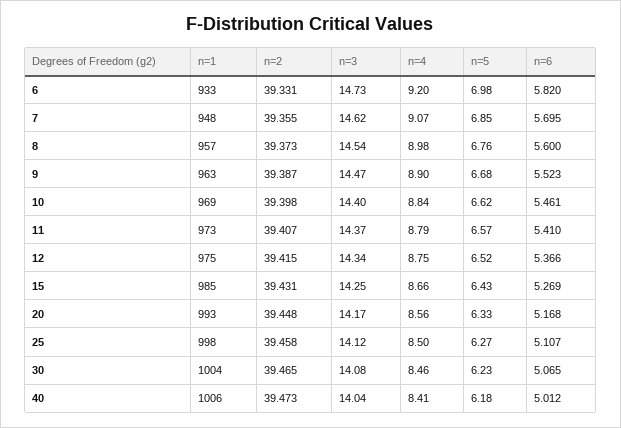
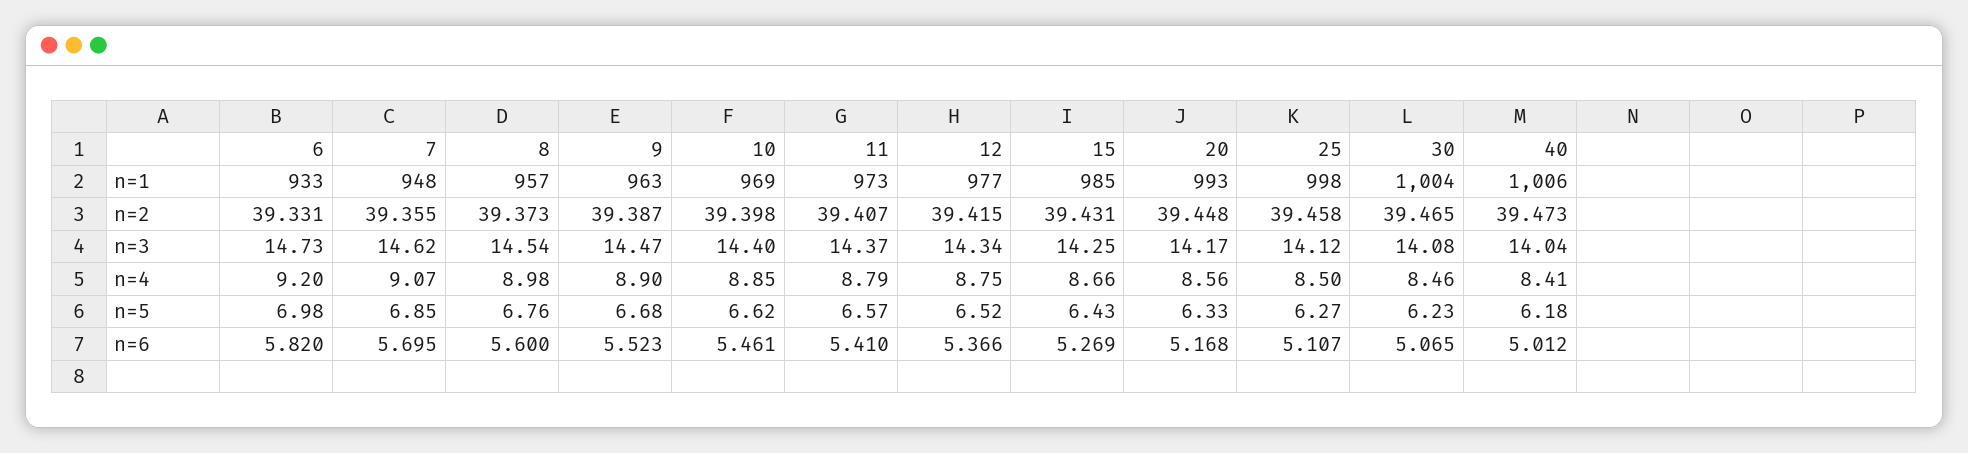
  {
    "n=1": {
      "6": 933,
      "7": 948,
      "8": 957,
      "9": 963,
      "10": 969,
      "11": 973,
-     "12": 975,
+     "12": 977,
      "15": 985,
      "20": 993,
      "25": 998,
      "30": 1004,
      "40": 1006
    },
    "n=2": {
      "6": 39.331,
      "7": 39.355,
      "8": 39.373,
      "9": 39.387,
      "10": 39.398,
      "11": 39.407,
      "12": 39.415,
      "15": 39.431,
      "20": 39.448,
      "25": 39.458,
      "30": 39.465,
      "40": 39.473
    },
    "n=3": {
      "6": 14.73,
      "7": 14.62,
      "8": 14.54,
      "9": 14.47,
      "10": 14.4,
      "11": 14.37,
      "12": 14.34,
      "15": 14.25,
      "20": 14.17,
      "25": 14.12,
      "30": 14.08,
      "40": 14.04
    },
    "n=4": {
      "6": 9.2,
      "7": 9.07,
      "8": 8.98,
      "9": 8.9,
-     "10": 8.84,
+     "10": 8.85,
      "11": 8.79,
      "12": 8.75,
      "15": 8.66,
      "20": 8.56,
      "25": 8.5,
      "30": 8.46,
      "40": 8.41
    },
    "n=5": {
      "6": 6.98,
      "7": 6.85,
      "8": 6.76,
      "9": 6.68,
      "10": 6.62,
      "11": 6.57,
      "12": 6.52,
      "15": 6.43,
      "20": 6.33,
      "25": 6.27,
      "30": 6.23,
      "40": 6.18
    },
    "n=6": {
      "6": 5.82,
      "7": 5.695,
      "8": 5.6,
      "9": 5.523,
      "10": 5.461,
      "11": 5.41,
      "12": 5.366,
      "15": 5.269,
      "20": 5.168,
      "25": 5.107,
      "30": 5.065,
      "40": 5.012
    }
  }

